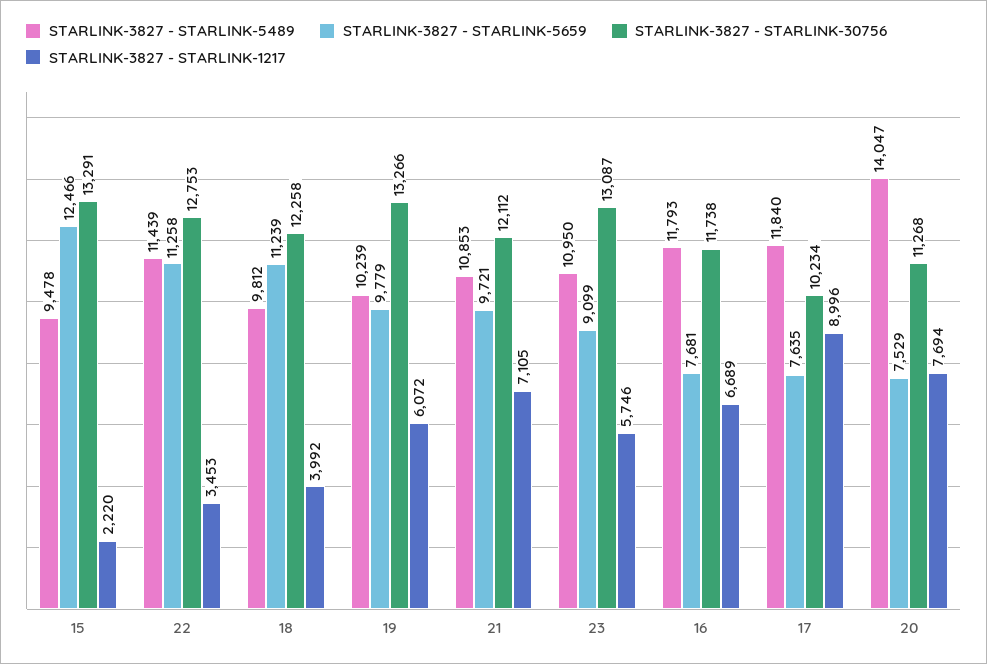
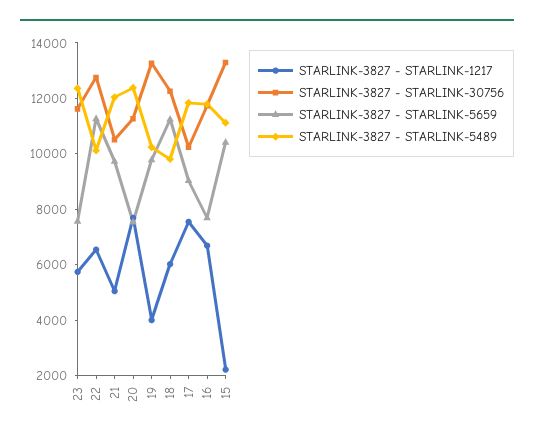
  {
    "STARLINK-3827 - STARLINK-5489": {
-     "15": 9478,
+     "15": 11000,
-     "22": 11439,
+     "22": 10000,
      "18": 9812,
      "19": 10239,
-     "21": 10853,
+     "21": 12000,
-     "23": 10950,
+     "23": 12500,
      "16": 11793,
      "17": 11840,
-     "20": 14047
+     "20": 12500
    },
    "STARLINK-3827 - STARLINK-5659": {
-     "15": 12466,
+     "15": 10500,
      "22": 11258,
      "18": 11239,
      "19": 9779,
      "21": 9721,
-     "23": 9099,
+     "23": 7500,
      "16": 7681,
-     "17": 7635,
+     "17": 9000,
      "20": 7529
    },
    "STARLINK-3827 - STARLINK-30756": {
      "15": 13291,
      "22": 12753,
      "18": 12258,
      "19": 13266,
-     "21": 12112,
+     "21": 10500,
-     "23": 13087,
+     "23": 11500,
      "16": 11738,
      "17": 10234,
      "20": 11268
    },
    "STARLINK-3827 - STARLINK-1217": {
      "15": 2220,
-     "22": 3453,
+     "22": 6500,
-     "18": 3992,
+     "18": 6000,
-     "19": 6072,
+     "19": 4000,
-     "21": 7105,
+     "21": 5000,
      "23": 5746,
      "16": 6689,
-     "17": 8996,
+     "17": 7500,
      "20": 7694
    }
  }

